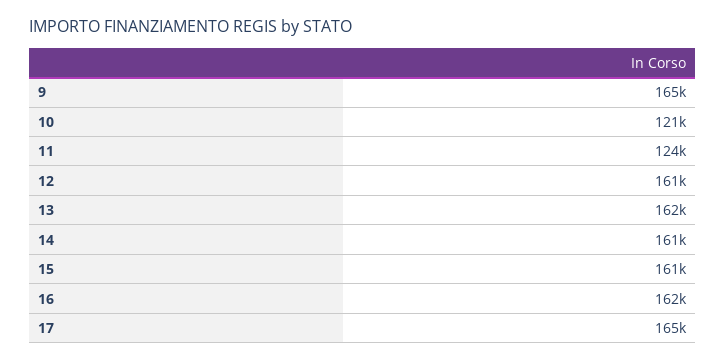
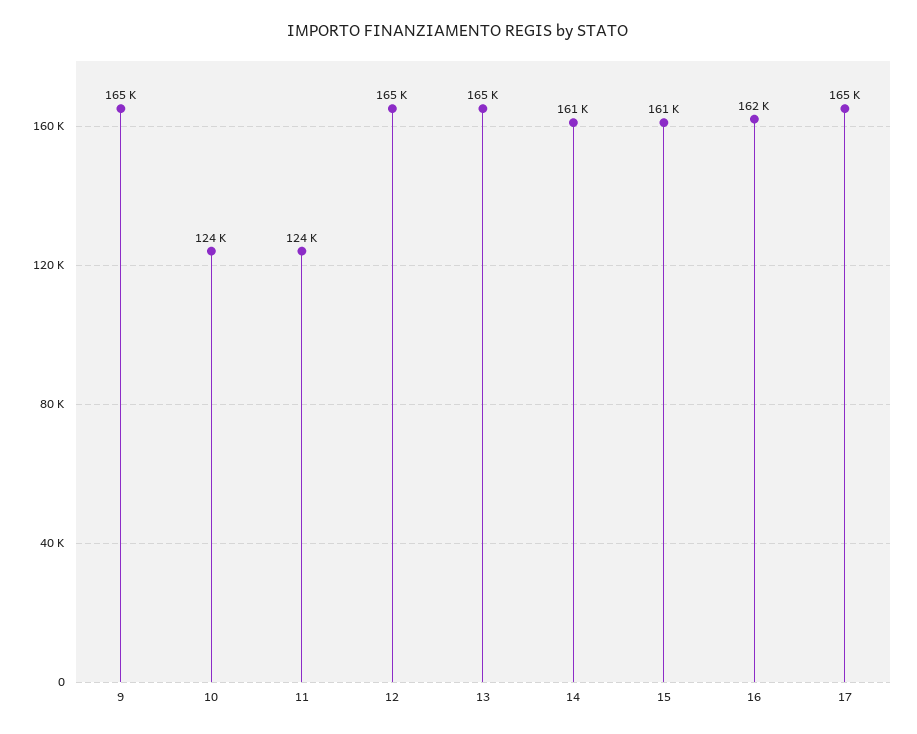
  {
    "9": 165000,
-   "10": 121000,
+   "10": 124000,
    "11": 124000,
-   "12": 161000,
+   "12": 165000,
-   "13": 162000,
+   "13": 165000,
    "14": 161000,
    "15": 161000,
    "16": 162000,
    "17": 165000
  }

